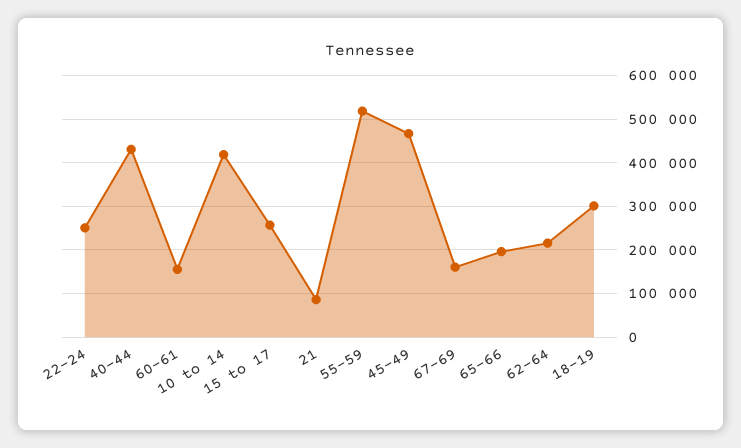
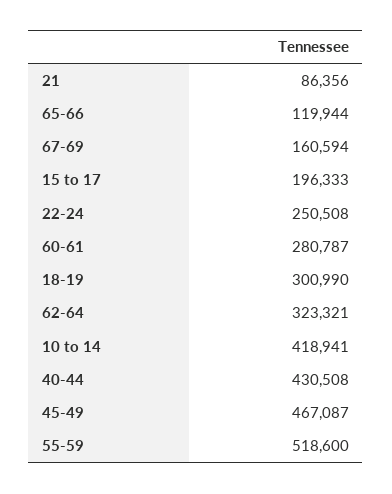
  {
    "22-24": 250508,
    "40-44": 430508,
-   "60-61": 160000,
+   "60-61": 280787,
    "10 to 14": 418941,
-   "15 to 17": 260000,
+   "15 to 17": 196333,
    "21": 86356,
    "55-59": 518600,
    "45-49": 467087,
    "67-69": 160594,
-   "65-66": 200000,
+   "65-66": 119944,
-   "62-64": 220000,
+   "62-64": 323321,
    "18-19": 300990
  }

